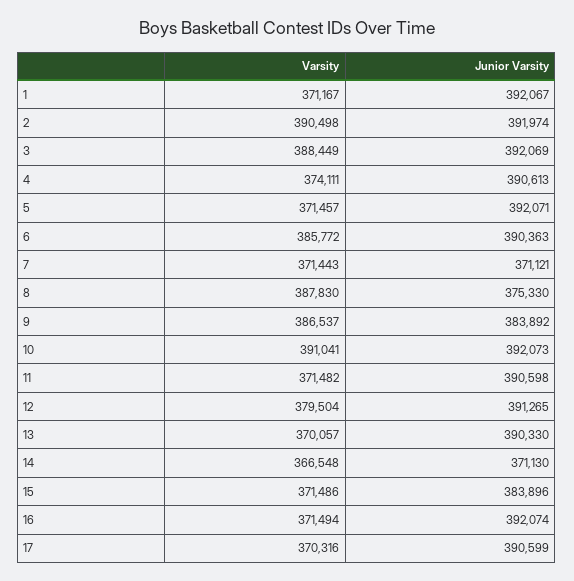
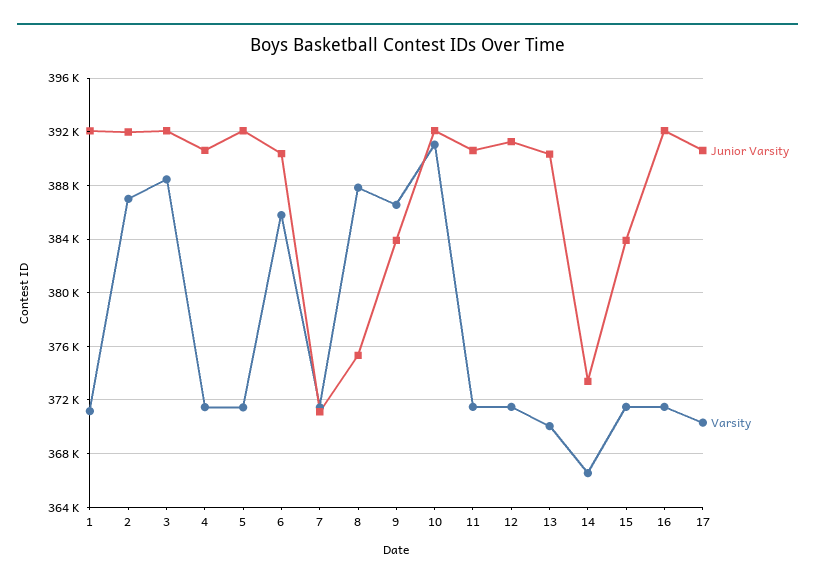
  {
    "Varsity": {
      "1": 371167,
-     "2": 390498,
+     "2": 387000,
      "3": 388449,
-     "4": 374111,
+     "4": 371500,
      "5": 371457,
      "6": 385772,
      "7": 371443,
      "8": 387830,
      "9": 386537,
      "10": 391041,
      "11": 371482,
-     "12": 379504,
+     "12": 371500,
      "13": 370057,
      "14": 366548,
      "15": 371486,
      "16": 371494,
      "17": 370316
    },
    "Junior Varsity": {
      "1": 392067,
      "2": 391974,
      "3": 392069,
      "4": 390613,
      "5": 392071,
      "6": 390363,
      "7": 371121,
      "8": 375330,
      "9": 383892,
      "10": 392073,
      "11": 390598,
      "12": 391265,
      "13": 390330,
-     "14": 371130,
+     "14": 373500,
      "15": 383896,
      "16": 392074,
      "17": 390599
    }
  }

